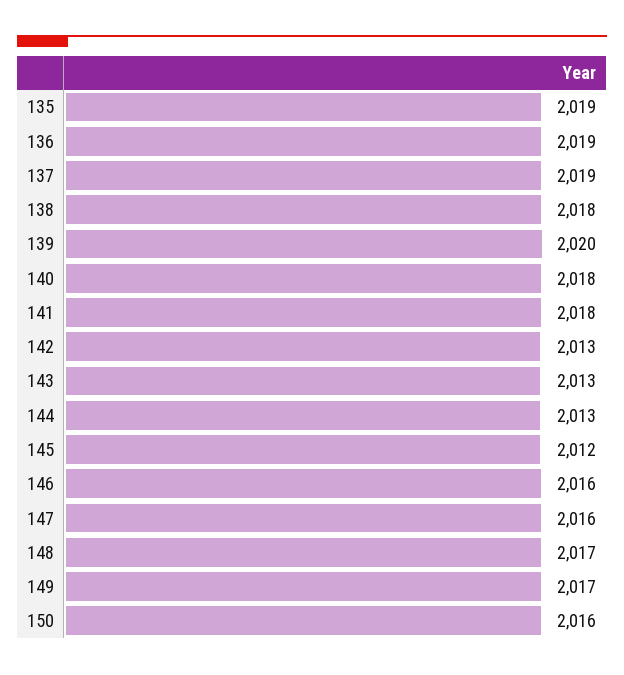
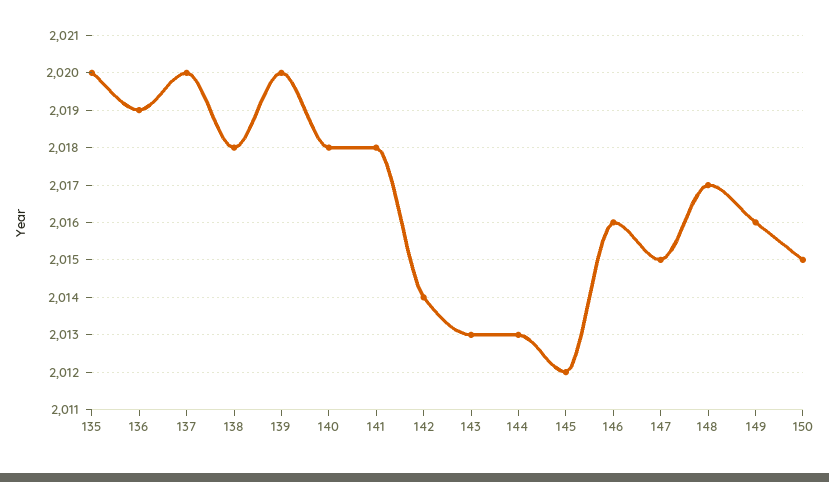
  {
-   "135": 2019,
+   "135": 2020,
    "136": 2019,
-   "137": 2019,
+   "137": 2020,
    "138": 2018,
    "139": 2020,
    "140": 2018,
    "141": 2018,
-   "142": 2013,
+   "142": 2014,
    "143": 2013,
    "144": 2013,
    "145": 2012,
    "146": 2016,
-   "147": 2016,
+   "147": 2015,
    "148": 2017,
-   "149": 2017,
+   "149": 2016,
-   "150": 2016
+   "150": 2015
  }

